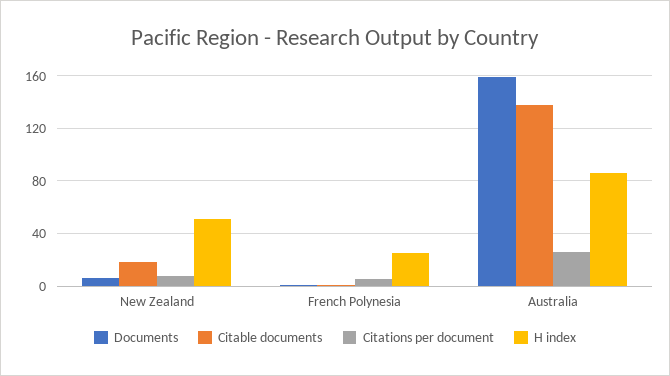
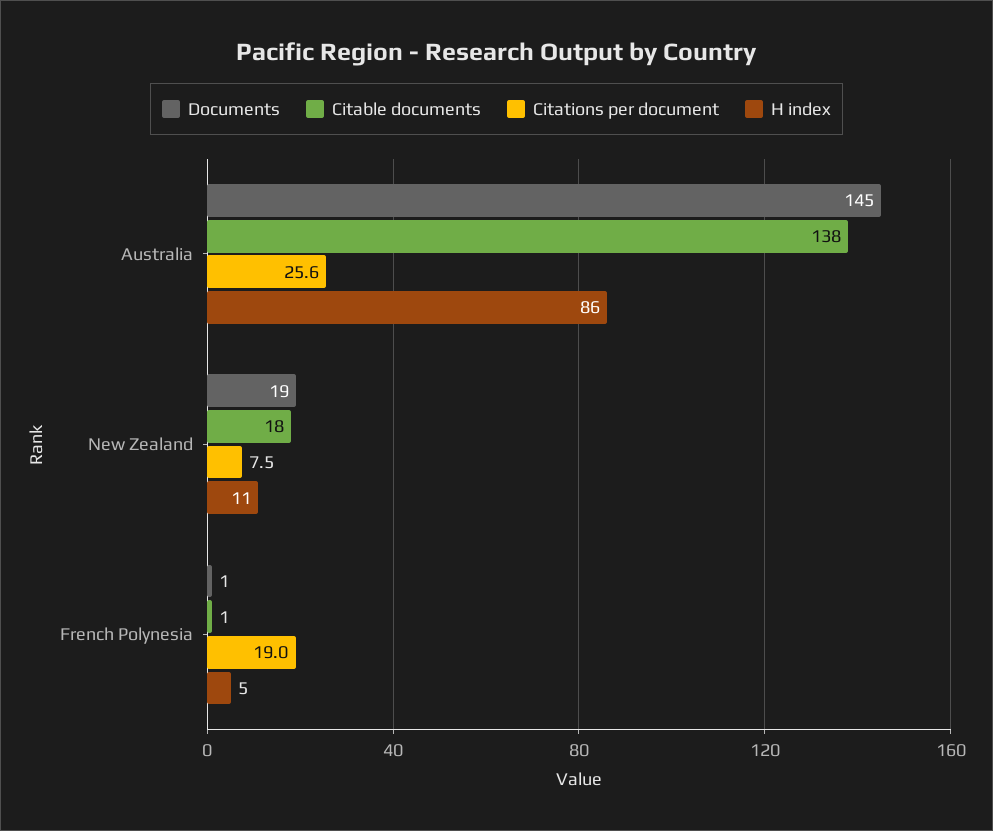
  {
    "Documents": {
-     "New Zealand": 5,
+     "New Zealand": 19,
      "French Polynesia": 1,
-     "Australia": 160
+     "Australia": 145
    },
    "Citable documents": {
      "New Zealand": 18,
      "French Polynesia": 1,
      "Australia": 138
    },
    "Citations per document": {
      "New Zealand": 7.5,
-     "French Polynesia": 5,
+     "French Polynesia": 19,
      "Australia": 25.6
    },
    "H index": {
-     "New Zealand": 50,
+     "New Zealand": 11,
-     "French Polynesia": 25,
+     "French Polynesia": 5,
      "Australia": 86
    }
  }

